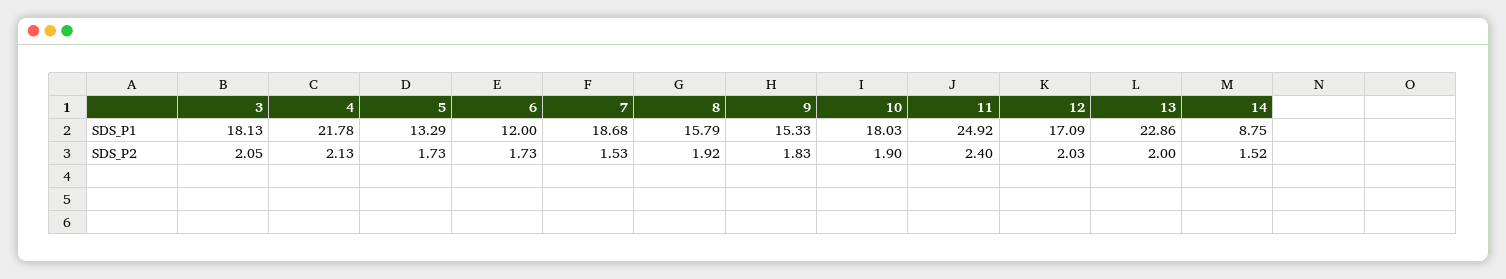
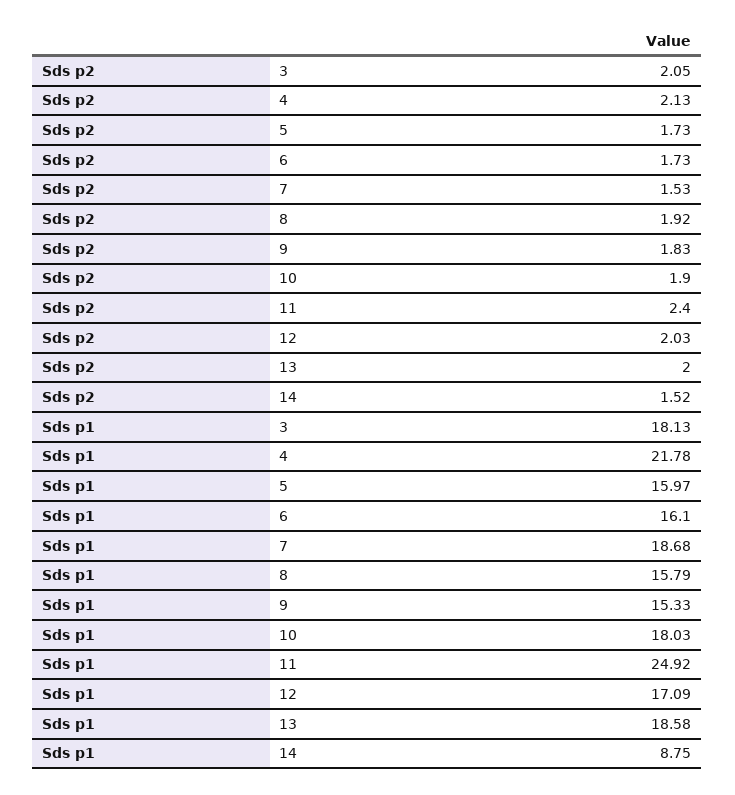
  {
    "3": {
      "SDS_P1": 18.13,
      "SDS_P2": 2.05
    },
    "4": {
      "SDS_P1": 21.78,
      "SDS_P2": 2.13
    },
    "5": {
-     "SDS_P1": 13.29,
+     "SDS_P1": 15.97,
      "SDS_P2": 1.73
    },
    "6": {
-     "SDS_P1": 12,
+     "SDS_P1": 16.1,
      "SDS_P2": 1.73
    },
    "7": {
      "SDS_P1": 18.68,
      "SDS_P2": 1.53
    },
    "8": {
      "SDS_P1": 15.79,
      "SDS_P2": 1.92
    },
    "9": {
      "SDS_P1": 15.33,
      "SDS_P2": 1.83
    },
    "10": {
      "SDS_P1": 18.03,
      "SDS_P2": 1.9
    },
    "11": {
      "SDS_P1": 24.92,
      "SDS_P2": 2.4
    },
    "12": {
      "SDS_P1": 17.09,
      "SDS_P2": 2.03
    },
    "13": {
-     "SDS_P1": 22.86,
+     "SDS_P1": 18.58,
      "SDS_P2": 2
    },
    "14": {
      "SDS_P1": 8.75,
      "SDS_P2": 1.52
    }
  }

